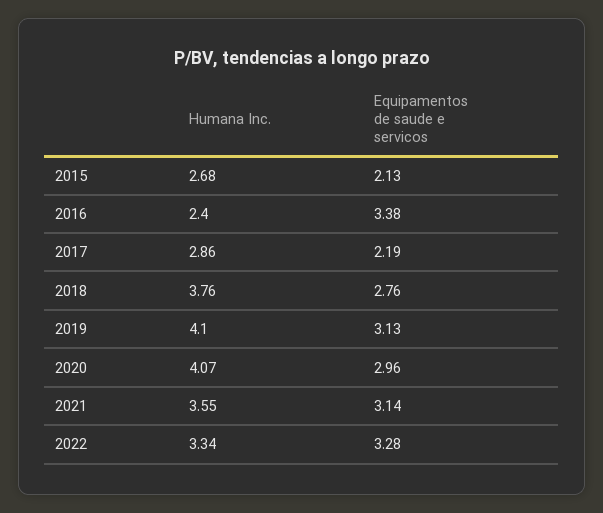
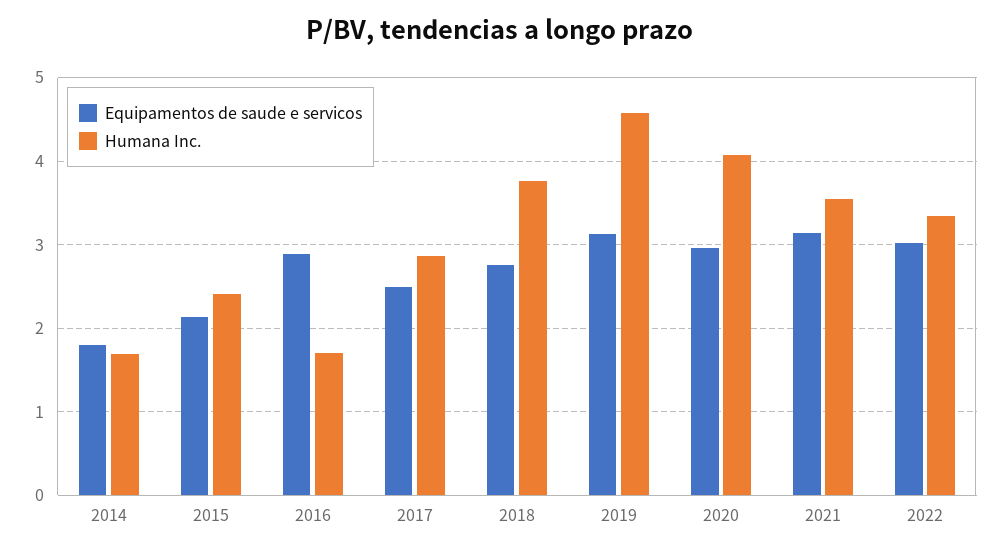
  {
    "Humana Inc.": {
-     "2015": 2.68,
+     "2015": 2.4,
-     "2016": 2.4,
+     "2016": 1.7,
      "2017": 2.86,
      "2018": 3.76,
-     "2019": 4.1,
+     "2019": 4.6,
      "2020": 4.07,
      "2021": 3.55,
-     "2022": 3.34
+     "2022": 3.34,
+     "2014": 1.7
    },
    "Equipamentos de saude e servicos": {
      "2015": 2.13,
-     "2016": 3.38,
+     "2016": 2.9,
-     "2017": 2.19,
+     "2017": 2.5,
      "2018": 2.76,
      "2019": 3.13,
      "2020": 2.96,
      "2021": 3.14,
-     "2022": 3.28
+     "2022": 3,
+     "2014": 1.8
    }
  }

